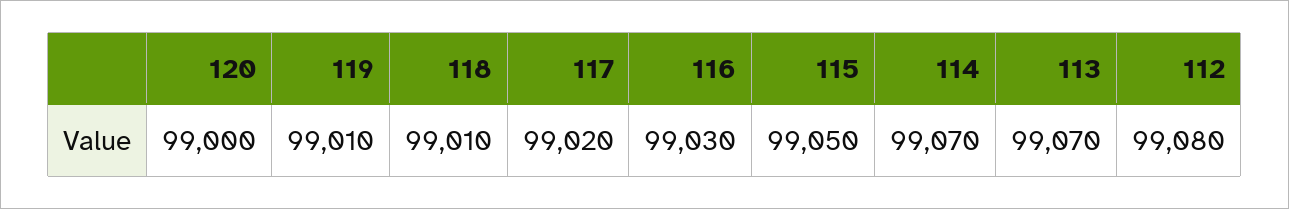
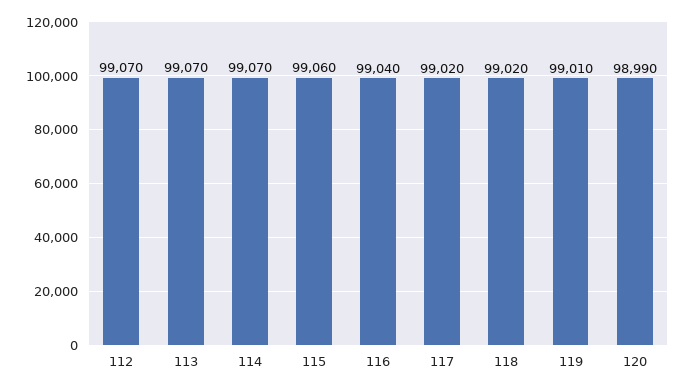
  {
-   "120": 99000,
+   "120": 98990,
    "119": 99010,
-   "118": 99010,
+   "118": 99020,
    "117": 99020,
-   "116": 99030,
+   "116": 99040,
-   "115": 99050,
+   "115": 99060,
    "114": 99070,
    "113": 99070,
-   "112": 99080
+   "112": 99070
  }

